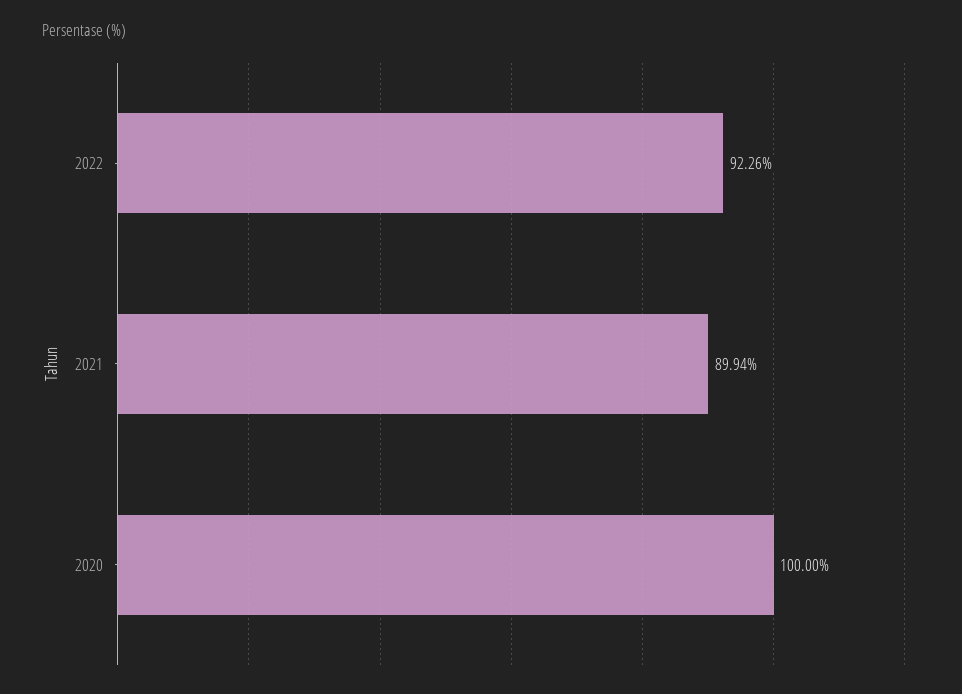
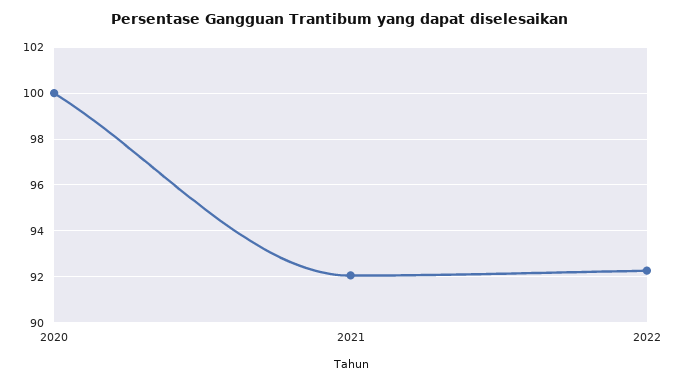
  {
    "2022": 92.26,
-   "2021": 89.94,
+   "2021": 92,
    "2020": 100
  }

